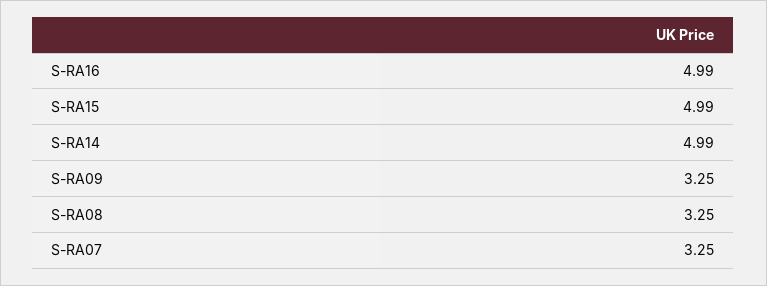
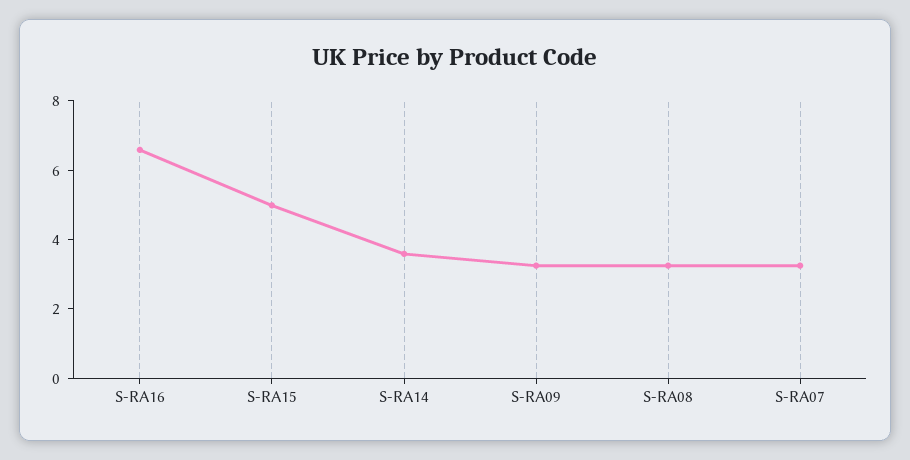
  {
-   "S-RA16": 4.99,
+   "S-RA16": 6.5,
    "S-RA15": 4.99,
-   "S-RA14": 4.99,
+   "S-RA14": 3.5,
    "S-RA09": 3.25,
    "S-RA08": 3.25,
    "S-RA07": 3.25
  }

